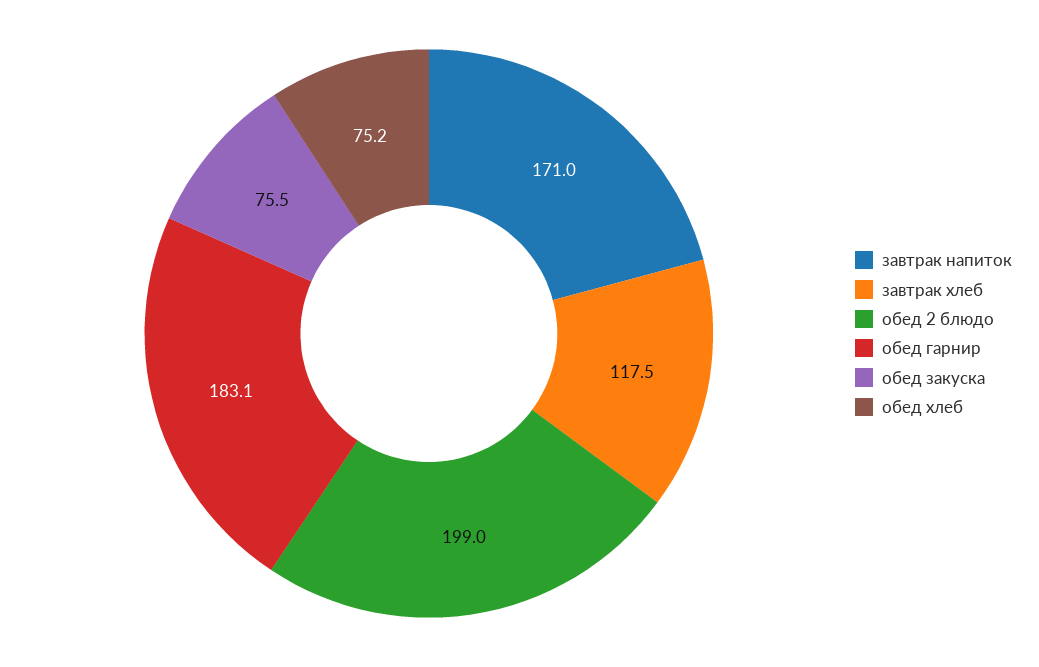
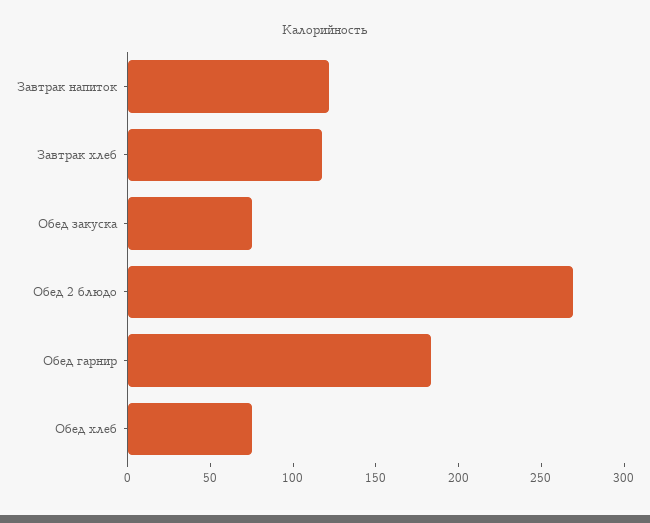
  {
-   "завтрак напиток": 171,
+   "завтрак напиток": 120,
    "завтрак хлеб": 117.5,
-   "обед 2 блюдо": 199,
+   "обед 2 блюдо": 270,
    "обед гарнир": 183.1,
    "обед закуска": 75.5,
    "обед хлеб": 75.2
  }

